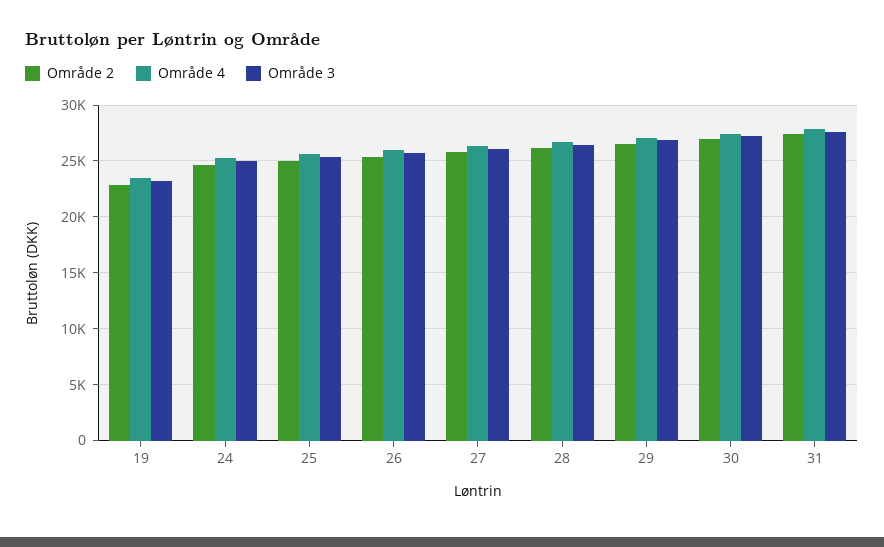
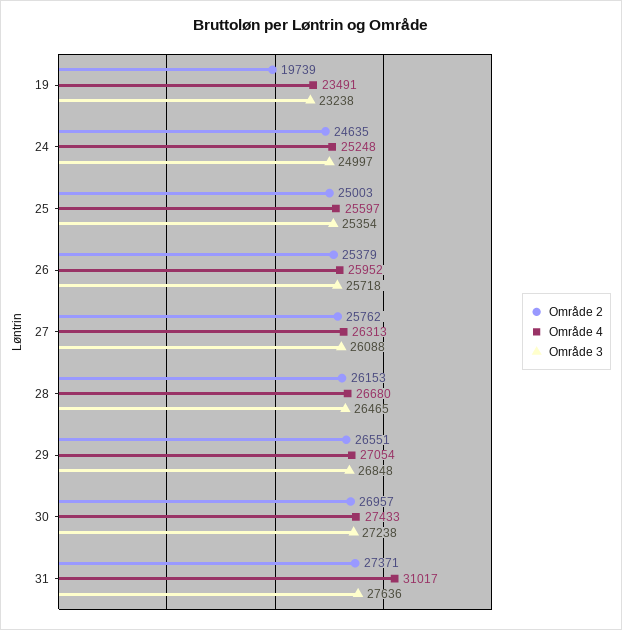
  {
    "Område 2": {
-     "19": 23000,
+     "19": 19739,
      "24": 24635,
      "25": 25003,
      "26": 25379,
      "27": 25762,
      "28": 26153,
      "29": 26551,
      "30": 26957,
      "31": 27371
    },
    "Område 4": {
      "19": 23491,
      "24": 25248,
      "25": 25597,
      "26": 25952,
      "27": 26313,
      "28": 26680,
      "29": 27054,
      "30": 27433,
-     "31": 28000
+     "31": 31017
    },
    "Område 3": {
      "19": 23238,
      "24": 24997,
      "25": 25354,
      "26": 25718,
      "27": 26088,
      "28": 26465,
      "29": 26848,
      "30": 27238,
      "31": 27636
    }
  }

